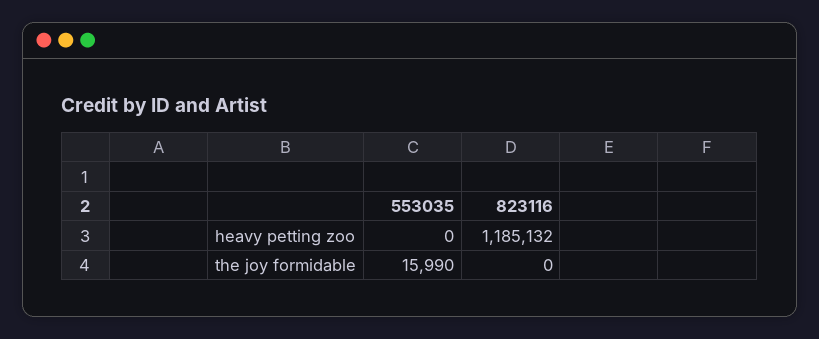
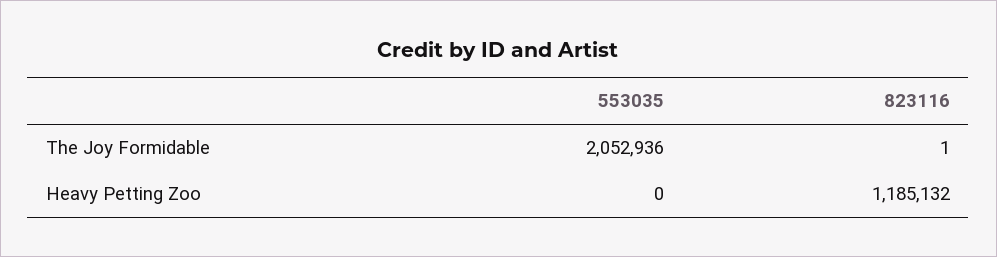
  {
    "553035": {
      "heavy petting zoo": 0,
-     "the joy formidable": 15990
+     "the joy formidable": 2052936
    },
    "823116": {
      "heavy petting zoo": 1185132,
-     "the joy formidable": 0
+     "the joy formidable": 1
    }
  }

